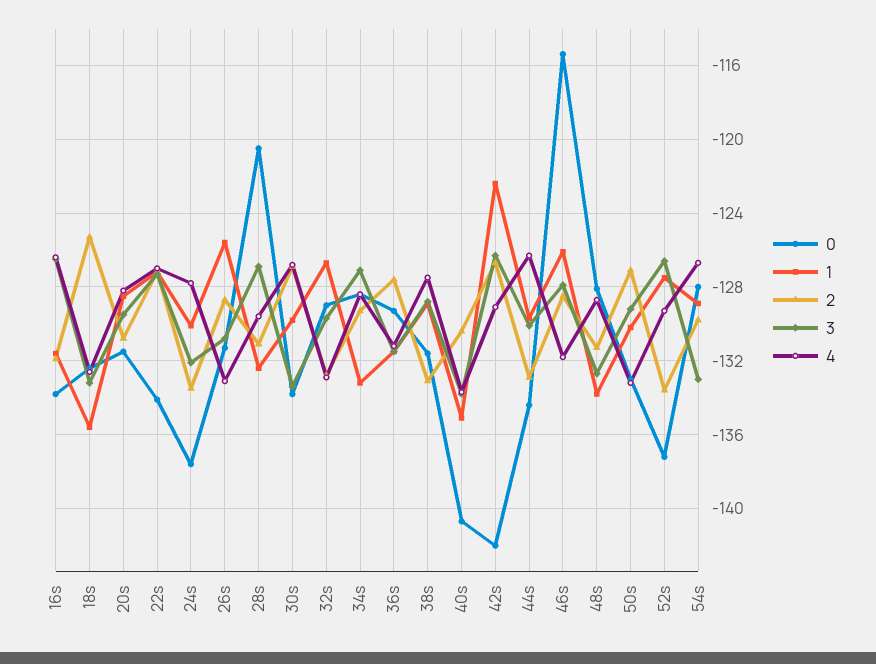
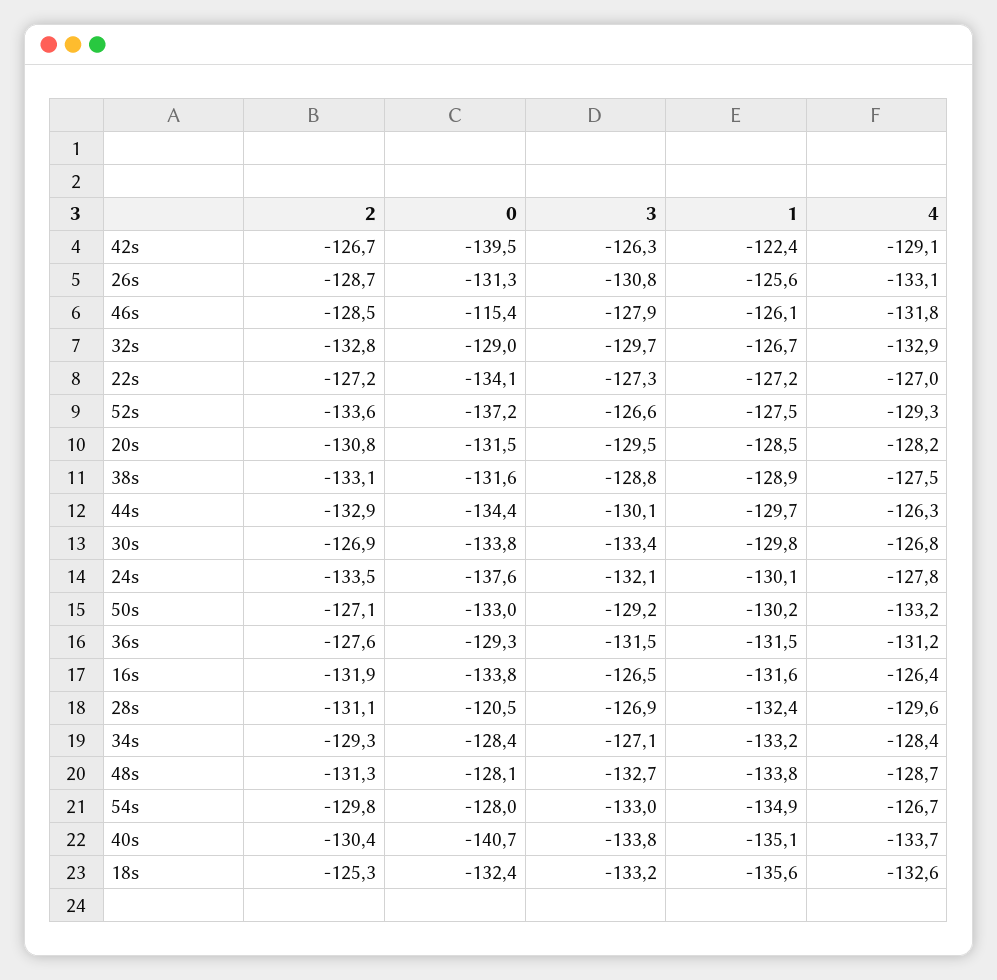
  {
    "0": {
      "16s": -133.8,
      "18s": -132.4,
      "20s": -131.5,
      "22s": -134.1,
      "24s": -137.6,
      "26s": -131.3,
      "28s": -120.5,
      "30s": -133.8,
      "32s": -129,
      "34s": -128.4,
      "36s": -129.3,
      "38s": -131.6,
      "40s": -140.7,
-     "42s": -142,
+     "42s": -139.5,
      "44s": -134.4,
      "46s": -115.4,
      "48s": -128.1,
      "50s": -133,
      "52s": -137.2,
      "54s": -128
    },
    "1": {
      "16s": -131.6,
      "18s": -135.6,
      "20s": -128.5,
      "22s": -127.2,
      "24s": -130.1,
      "26s": -125.6,
      "28s": -132.4,
      "30s": -129.8,
      "32s": -126.7,
      "34s": -133.2,
      "36s": -131.5,
      "38s": -128.9,
      "40s": -135.1,
      "42s": -122.4,
      "44s": -129.7,
      "46s": -126.1,
      "48s": -133.8,
      "50s": -130.2,
      "52s": -127.5,
-     "54s": -129
+     "54s": -134.9
    },
    "2": {
      "16s": -131.9,
      "18s": -125.3,
      "20s": -130.8,
      "22s": -127.2,
      "24s": -133.5,
      "26s": -128.7,
      "28s": -131.1,
      "30s": -126.9,
      "32s": -132.8,
      "34s": -129.3,
      "36s": -127.6,
      "38s": -133.1,
      "40s": -130.4,
      "42s": -126.7,
      "44s": -132.9,
      "46s": -128.5,
      "48s": -131.3,
      "50s": -127.1,
      "52s": -133.6,
      "54s": -129.8
    },
    "3": {
      "16s": -126.5,
      "18s": -133.2,
      "20s": -129.5,
      "22s": -127.3,
      "24s": -132.1,
      "26s": -130.8,
      "28s": -126.9,
      "30s": -133.4,
      "32s": -129.7,
      "34s": -127.1,
      "36s": -131.5,
      "38s": -128.8,
      "40s": -133.8,
      "42s": -126.3,
      "44s": -130.1,
      "46s": -127.9,
      "48s": -132.7,
      "50s": -129.2,
      "52s": -126.6,
      "54s": -133
    },
    "4": {
      "16s": -126.4,
      "18s": -132.6,
      "20s": -128.2,
      "22s": -127,
      "24s": -127.8,
      "26s": -133.1,
      "28s": -129.6,
      "30s": -126.8,
      "32s": -132.9,
      "34s": -128.4,
      "36s": -131.2,
      "38s": -127.5,
      "40s": -133.7,
      "42s": -129.1,
      "44s": -126.3,
      "46s": -131.8,
      "48s": -128.7,
      "50s": -133.2,
      "52s": -129.3,
      "54s": -126.7
    }
  }

